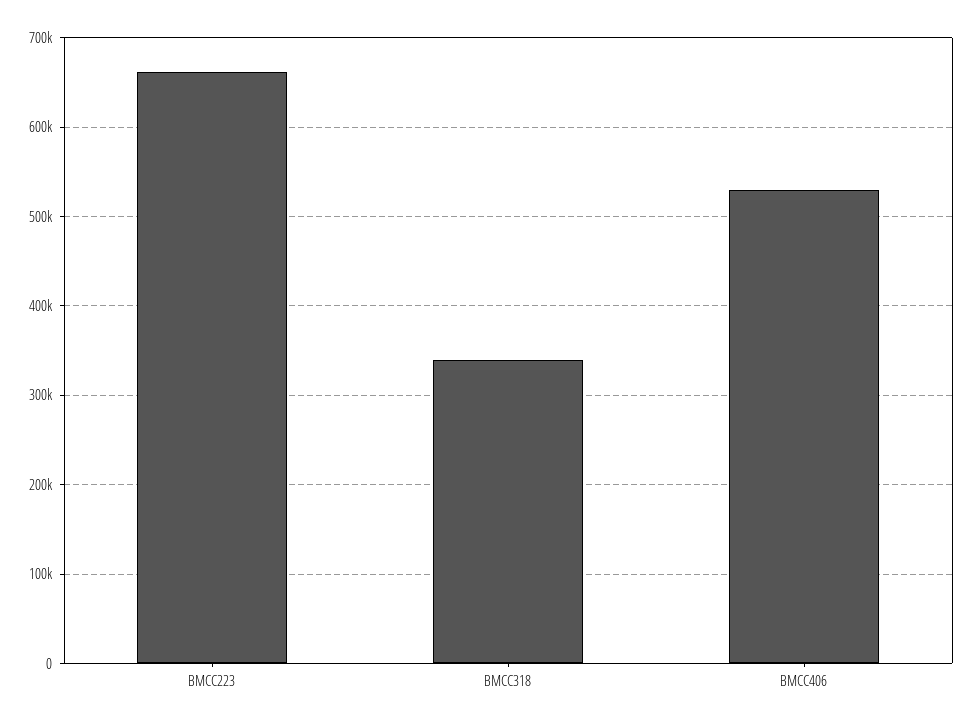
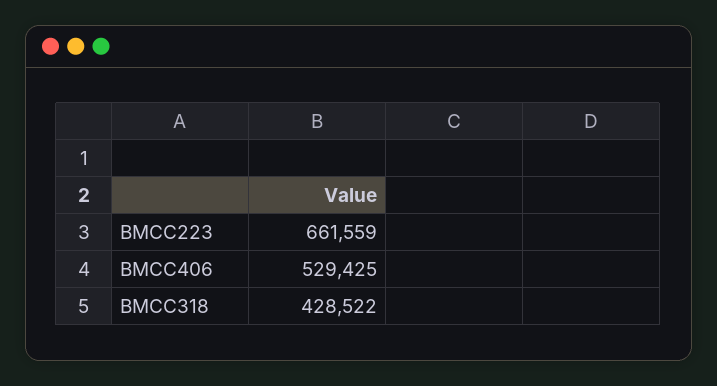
  {
    "BMCC223": 661559,
-   "BMCC318": 340000,
+   "BMCC318": 428522,
    "BMCC406": 529425
  }

